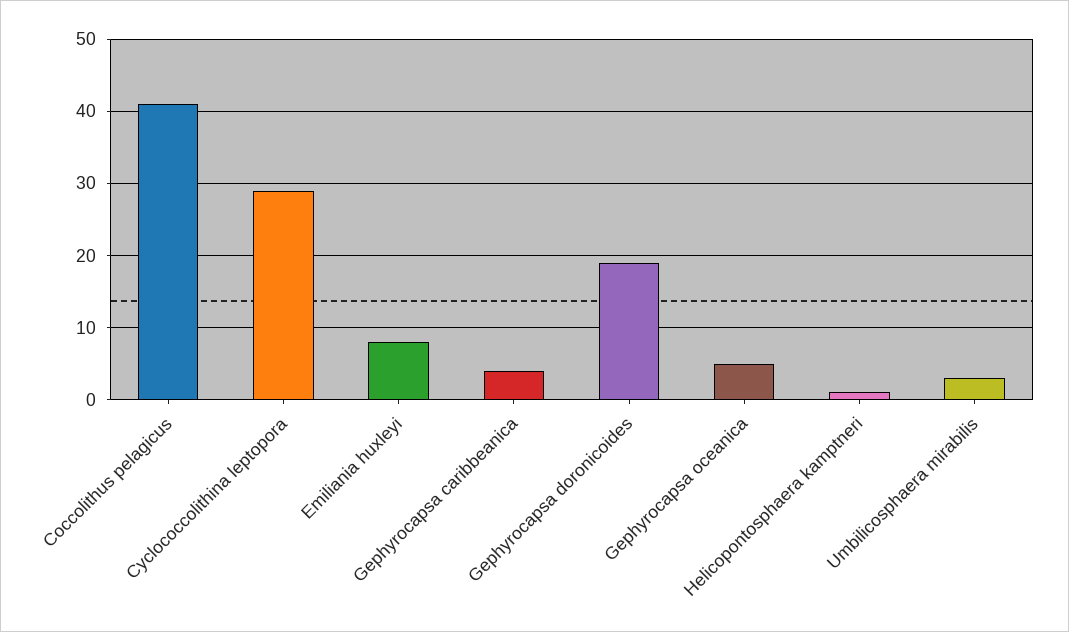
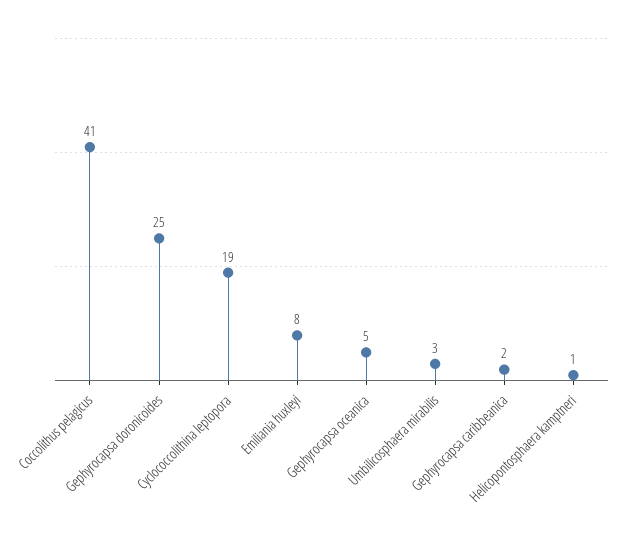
  {
    "Coccolithus pelagicus": 41,
-   "Cyclococcolithina leptopora": 29,
+   "Cyclococcolithina leptopora": 19,
    "Emiliania huxleyi": 8,
-   "Gephyrocapsa caribbeanica": 4,
+   "Gephyrocapsa caribbeanica": 2,
-   "Gephyrocapsa doronicoides": 19,
+   "Gephyrocapsa doronicoides": 25,
    "Gephyrocapsa oceanica": 5,
    "Helicopontosphaera kamptneri": 1,
    "Umbilicosphaera mirabilis": 3
  }

